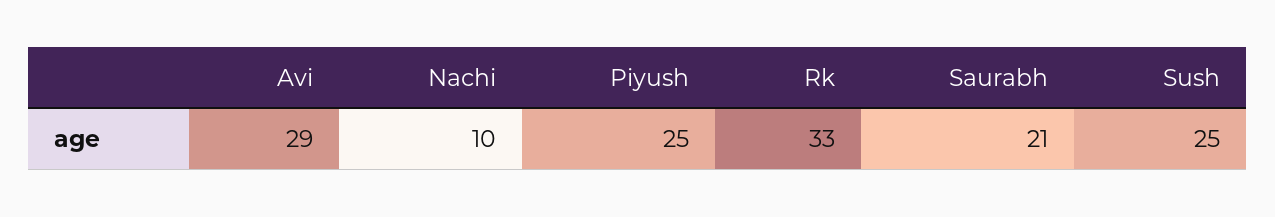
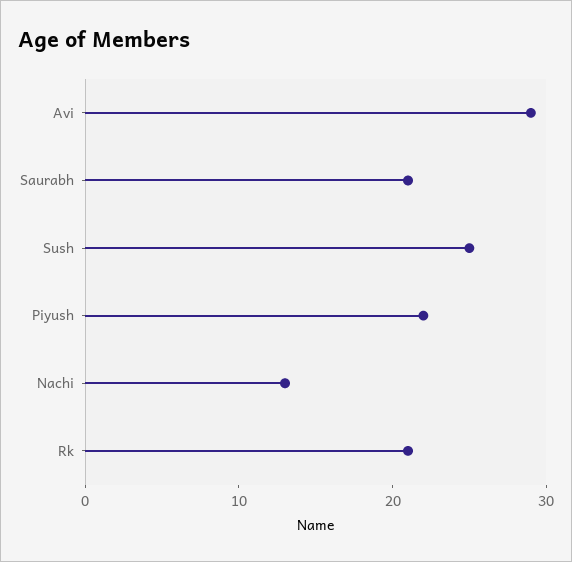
  {
    "Avi": 29,
-   "Nachi": 10,
+   "Nachi": 13,
-   "Piyush": 25,
+   "Piyush": 22,
-   "Rk": 33,
+   "Rk": 21,
    "Saurabh": 21,
    "Sush": 25
  }

